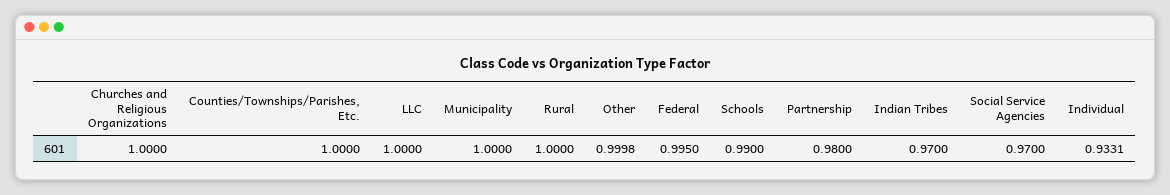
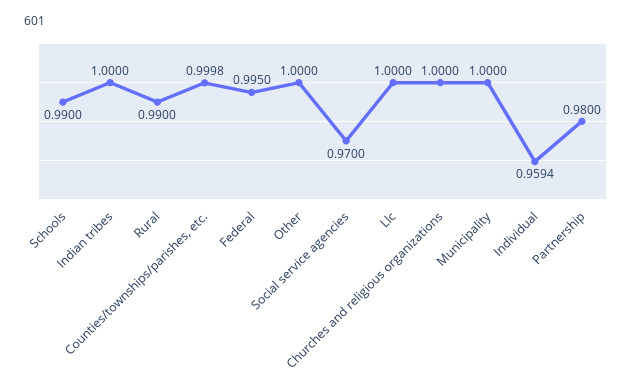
  {
    "Churches and Religious Organizations": 1,
-   "Counties/Townships/Parishes, Etc.": 1,
+   "Counties/Townships/Parishes, Etc.": 0.9998,
    "LLC": 1,
    "Municipality": 1,
-   "Rural": 1,
+   "Rural": 0.99,
-   "Other": 0.9998,
+   "Other": 1,
    "Federal": 0.995,
    "Schools": 0.99,
    "Partnership": 0.98,
-   "Indian Tribes": 0.97,
+   "Indian Tribes": 1,
    "Social Service Agencies": 0.97,
-   "Individual": 0.9331
+   "Individual": 0.9594
  }

